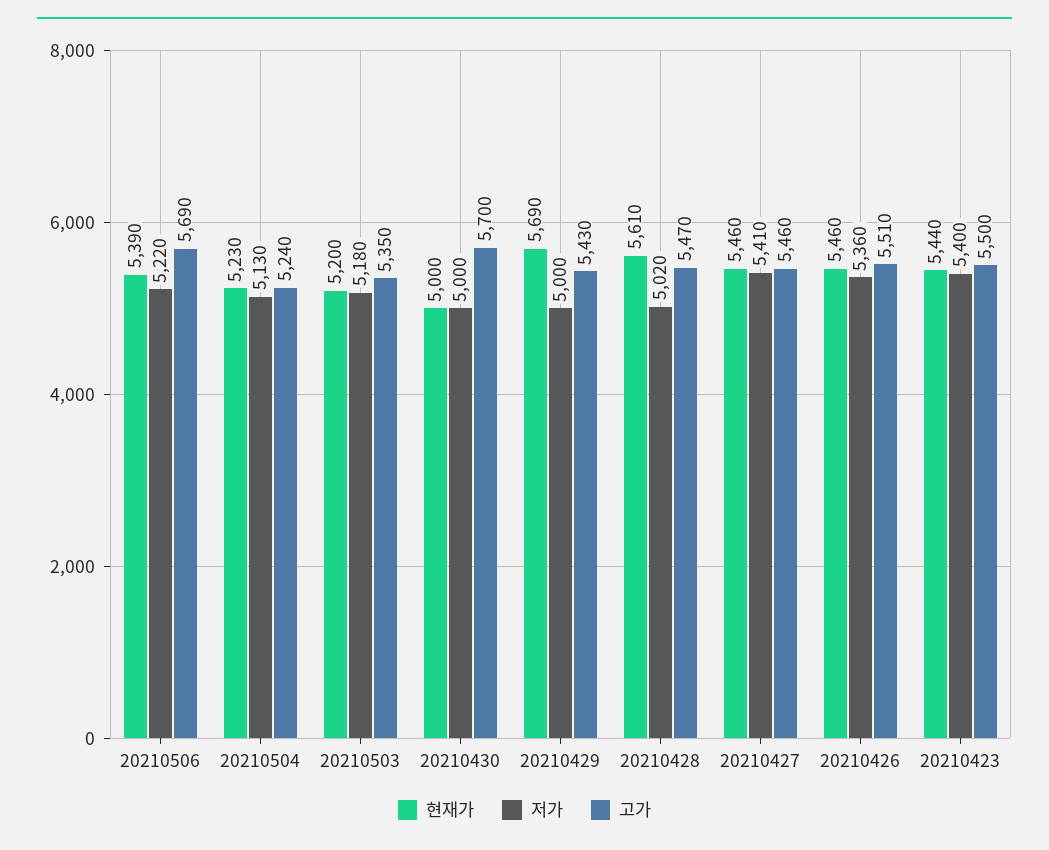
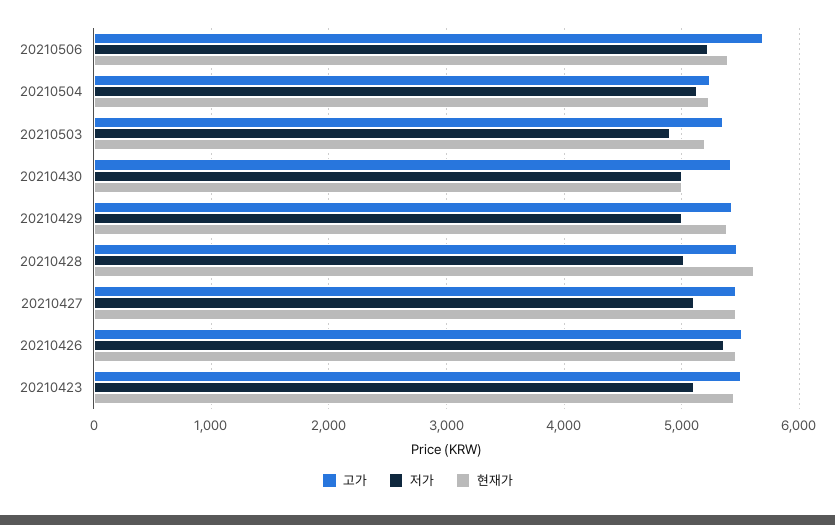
  {
    "현재가": {
      "20210506": 5390,
      "20210504": 5230,
      "20210503": 5200,
      "20210430": 5000,
-     "20210429": 5690,
+     "20210429": 5400,
      "20210428": 5610,
      "20210427": 5460,
      "20210426": 5460,
      "20210423": 5440
    },
    "저가": {
      "20210506": 5220,
      "20210504": 5130,
-     "20210503": 5180,
+     "20210503": 4900,
      "20210430": 5000,
      "20210429": 5000,
      "20210428": 5020,
-     "20210427": 5410,
+     "20210427": 5100,
      "20210426": 5360,
-     "20210423": 5400
+     "20210423": 5100
    },
    "고가": {
      "20210506": 5690,
      "20210504": 5240,
      "20210503": 5350,
-     "20210430": 5700,
+     "20210430": 5400,
      "20210429": 5430,
      "20210428": 5470,
      "20210427": 5460,
      "20210426": 5510,
      "20210423": 5500
    }
  }

